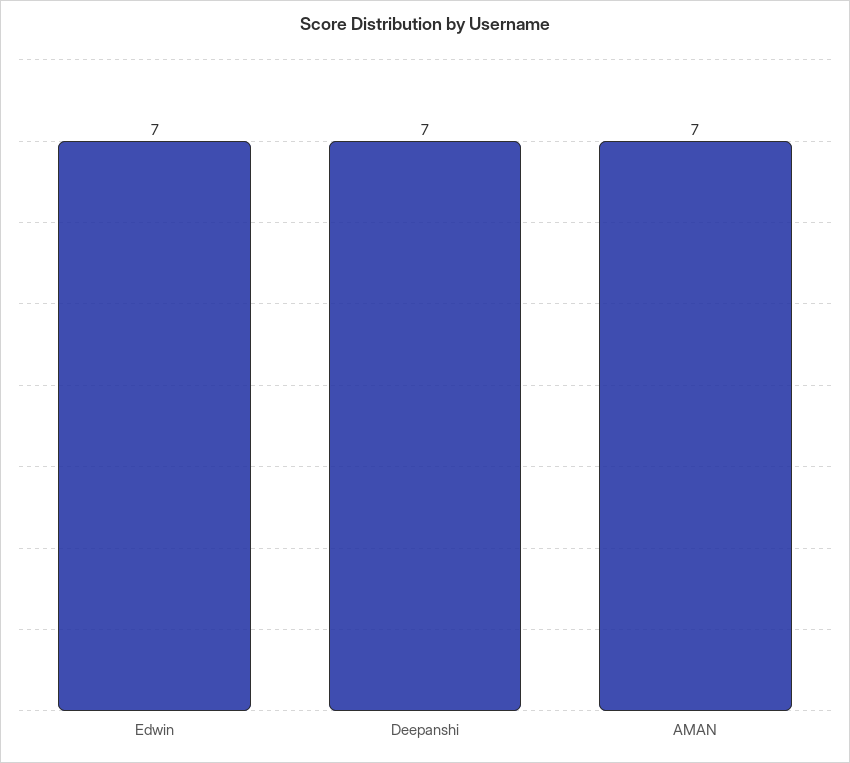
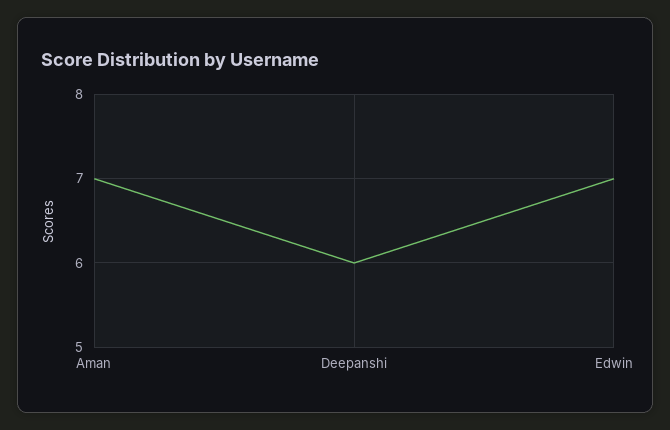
  {
    "Edwin": 7,
-   "Deepanshi": 7,
+   "Deepanshi": 6,
    "AMAN": 7
  }

